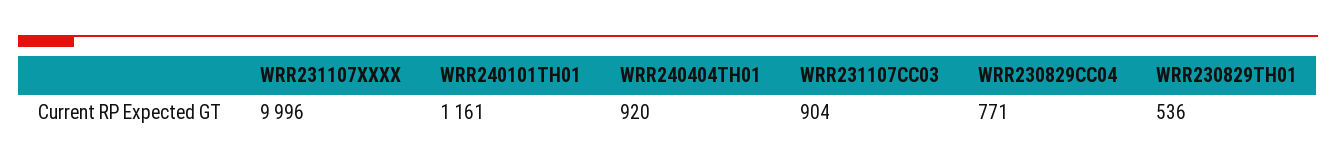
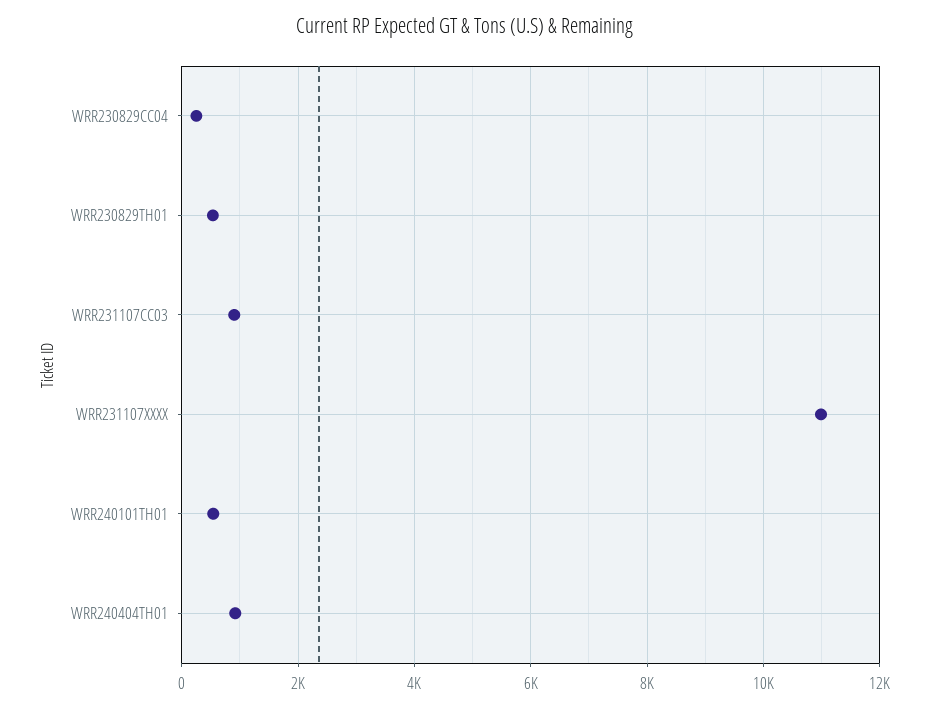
  {
-   "WRR231107XXXX": 9996,
+   "WRR231107XXXX": 11000,
-   "WRR240101TH01": 1161,
+   "WRR240101TH01": 600,
    "WRR240404TH01": 920,
    "WRR231107CC03": 904,
-   "WRR230829CC04": 771,
+   "WRR230829CC04": 200,
    "WRR230829TH01": 536
  }

